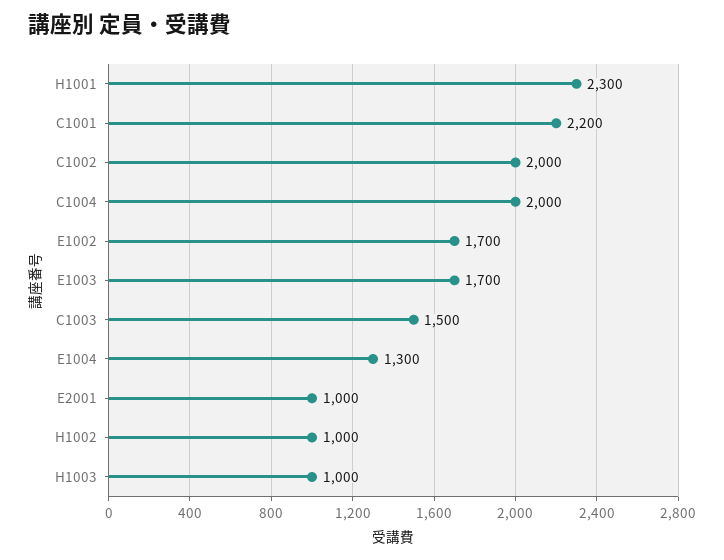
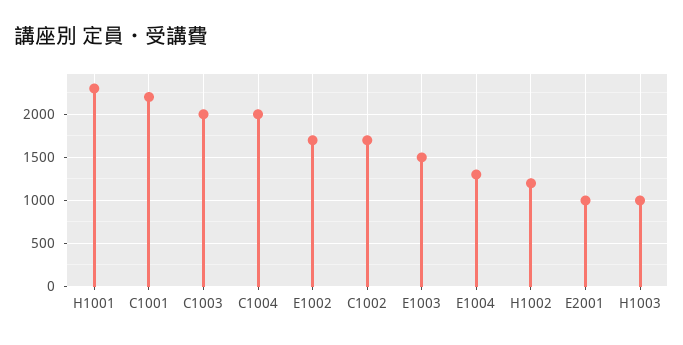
  {
    "H1001": 2300,
    "C1001": 2200,
-   "C1002": 2000,
+   "C1002": 1700,
    "C1004": 2000,
    "E1002": 1700,
-   "E1003": 1700,
+   "E1003": 1500,
-   "C1003": 1500,
+   "C1003": 2000,
    "E1004": 1300,
    "E2001": 1000,
-   "H1002": 1000,
+   "H1002": 1200,
    "H1003": 1000
  }

